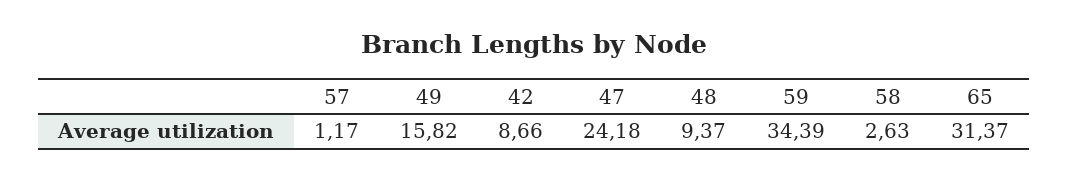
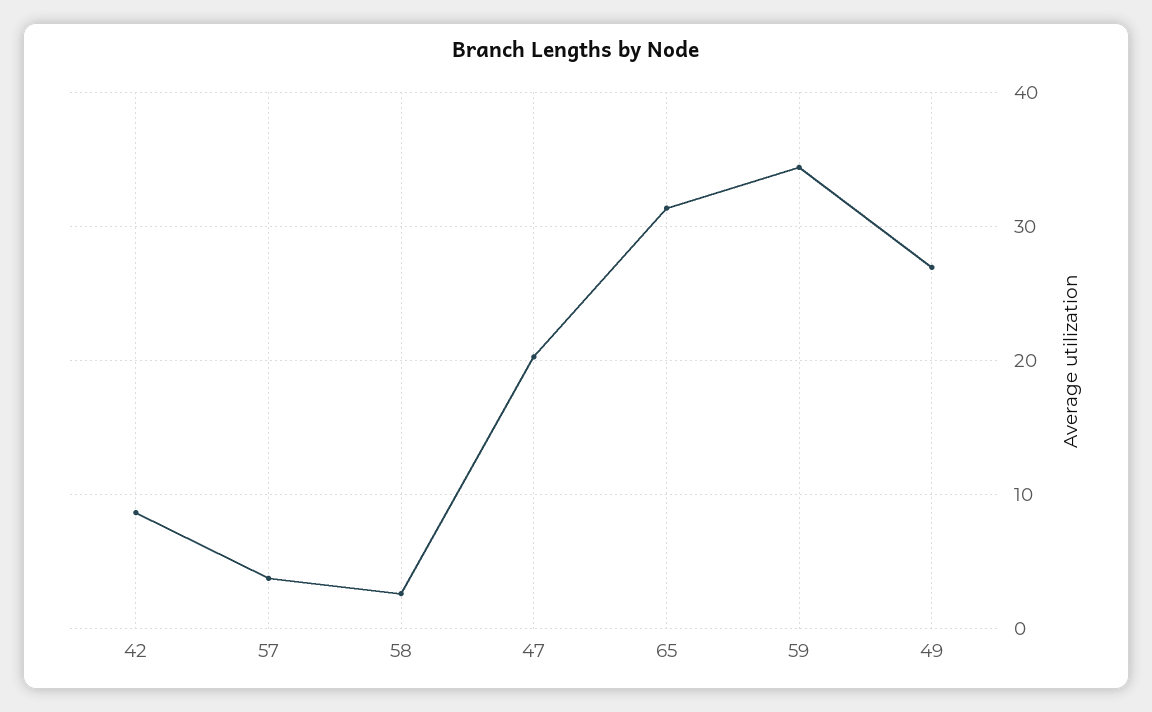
  {
-   "57": 1.17,
+   "57": 4,
-   "49": 15.82,
+   "49": 27,
    "42": 8.66,
-   "47": 24.18,
+   "47": 20,
-   "48": 9.37,
    "59": 34.39,
    "58": 2.63,
    "65": 31.37
  }

